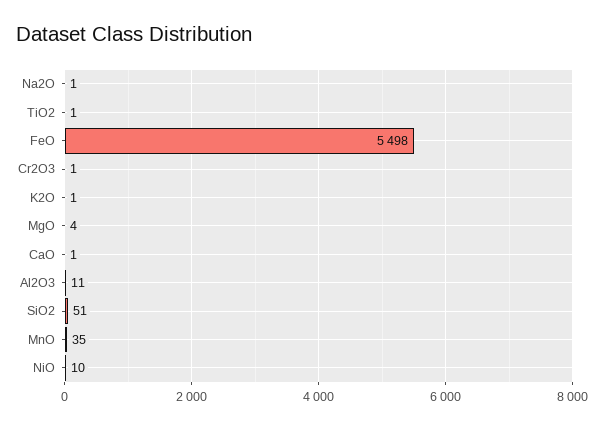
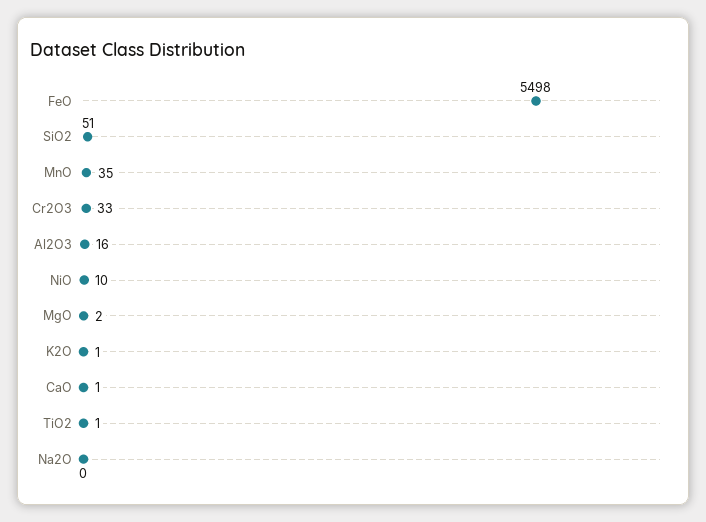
  {
-   "Na2O": 1,
+   "Na2O": 0,
    "TiO2": 1,
    "FeO": 5498,
-   "Cr2O3": 1,
+   "Cr2O3": 33,
    "K2O": 1,
-   "MgO": 4,
+   "MgO": 2,
    "CaO": 1,
-   "Al2O3": 11,
+   "Al2O3": 16,
    "SiO2": 51,
    "MnO": 35,
    "NiO": 10
  }

